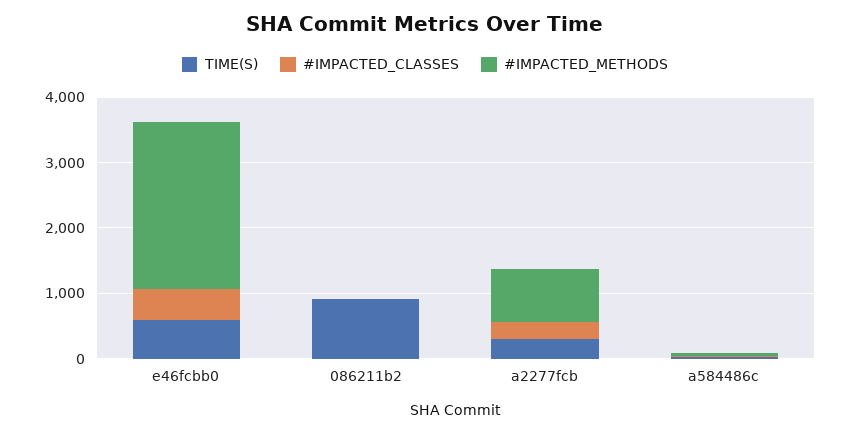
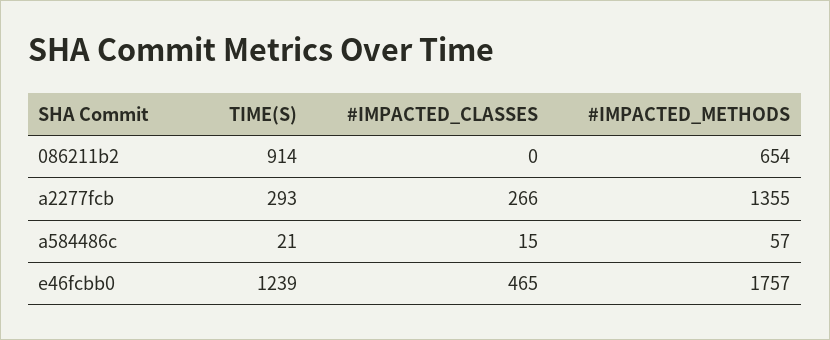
  {
    "TIME(S)": {
-     "e46fcbb0": 600,
+     "e46fcbb0": 1239,
      "086211b2": 914,
      "a2277fcb": 293,
      "a584486c": 21
    },
    "#IMPACTED_CLASSES": {
      "e46fcbb0": 465,
      "086211b2": 0,
      "a2277fcb": 266,
      "a584486c": 15
    },
    "#IMPACTED_METHODS": {
-     "e46fcbb0": 2600,
+     "e46fcbb0": 1757,
-     "086211b2": 0,
+     "086211b2": 654,
-     "a2277fcb": 800,
+     "a2277fcb": 1355,
      "a584486c": 57
    }
  }

